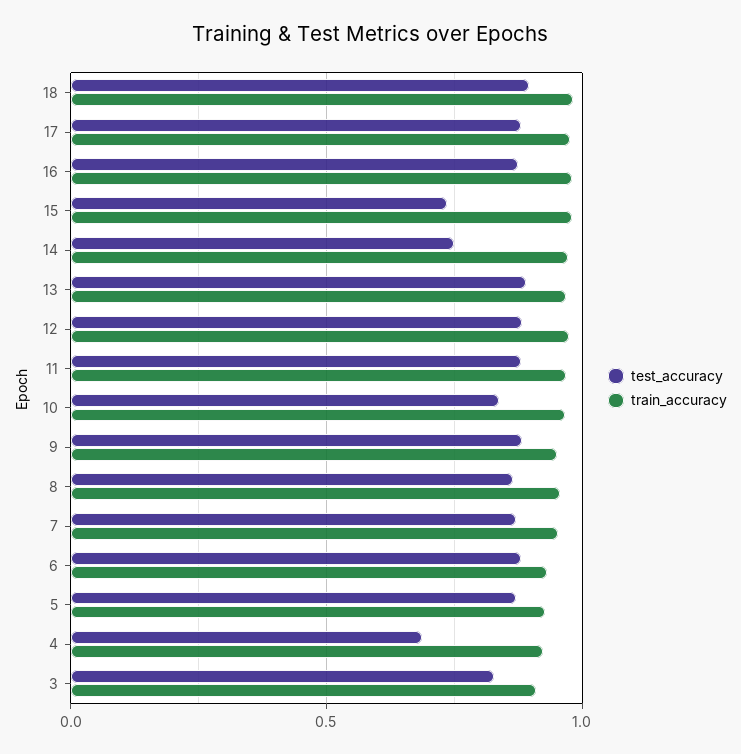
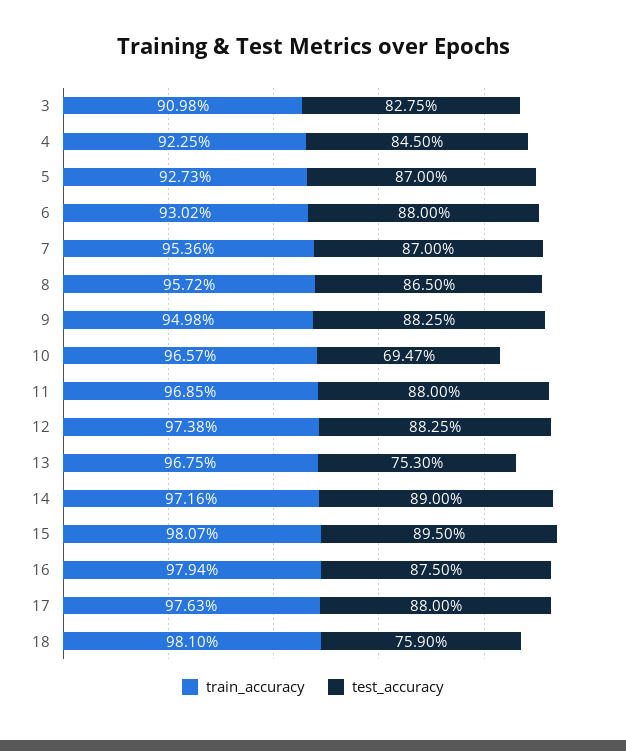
  {
    "test_accuracy": {
-     "18": 0.9,
+     "18": 0.759,
      "17": 0.88,
      "16": 0.875,
-     "15": 0.75,
+     "15": 0.895,
-     "14": 0.75,
+     "14": 0.89,
-     "13": 0.9,
+     "13": 0.753,
      "12": 0.8825,
      "11": 0.88,
-     "10": 0.85,
+     "10": 0.6947,
      "9": 0.8825,
      "8": 0.865,
      "7": 0.87,
      "6": 0.88,
      "5": 0.87,
-     "4": 0.7,
+     "4": 0.845,
      "3": 0.8275
    },
    "train_accuracy": {
      "18": 0.981,
      "17": 0.9763,
      "16": 0.9794,
      "15": 0.9807,
      "14": 0.9716,
      "13": 0.9675,
      "12": 0.9738,
      "11": 0.9685,
      "10": 0.9657,
      "9": 0.9498,
      "8": 0.9572,
      "7": 0.9536,
      "6": 0.9302,
      "5": 0.9273,
      "4": 0.9225,
      "3": 0.9098
    }
  }

